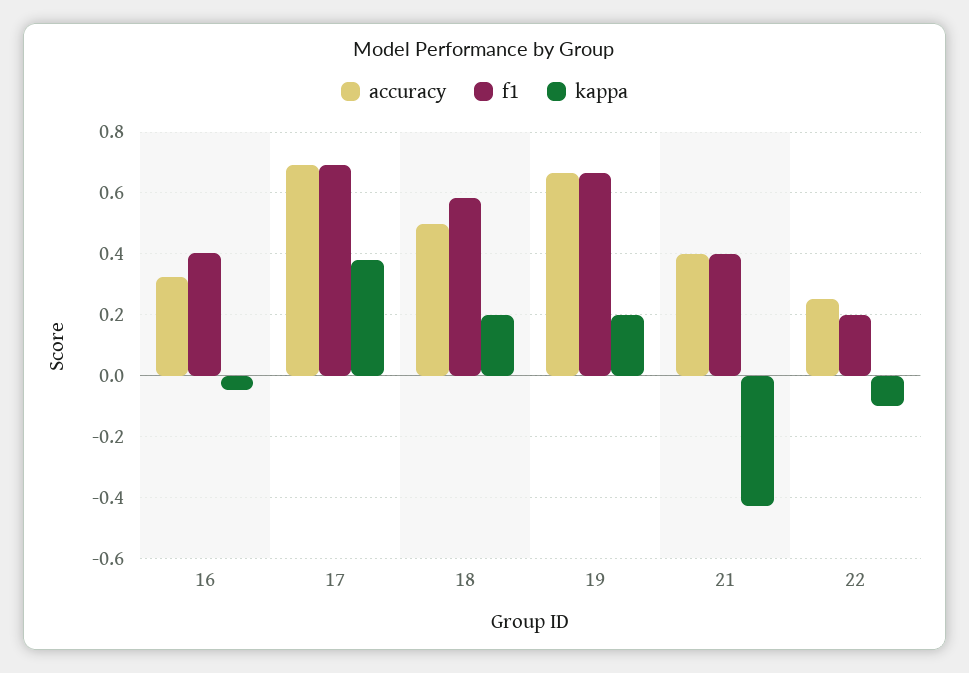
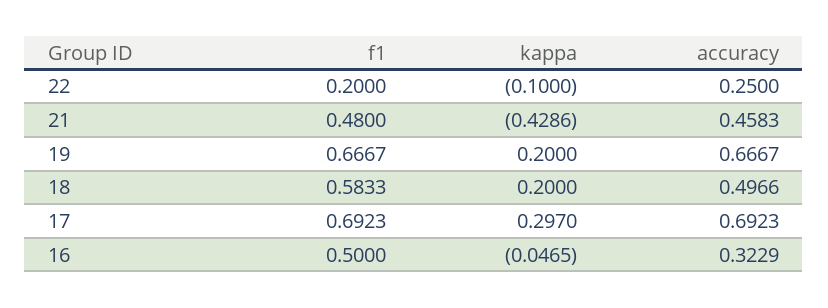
  {
    "accuracy": {
      "16": 0.3229,
      "17": 0.6923,
      "18": 0.4966,
      "19": 0.6667,
-     "21": 0.4,
+     "21": 0.4583,
      "22": 0.25
    },
    "f1": {
-     "16": 0.4,
+     "16": 0.5,
      "17": 0.6923,
      "18": 0.5833,
      "19": 0.6667,
-     "21": 0.4,
+     "21": 0.48,
      "22": 0.2
    },
    "kappa": {
      "16": -0.0465,
-     "17": 0.38,
+     "17": 0.297,
      "18": 0.2,
      "19": 0.2,
      "21": -0.4286,
      "22": -0.1
    }
  }

